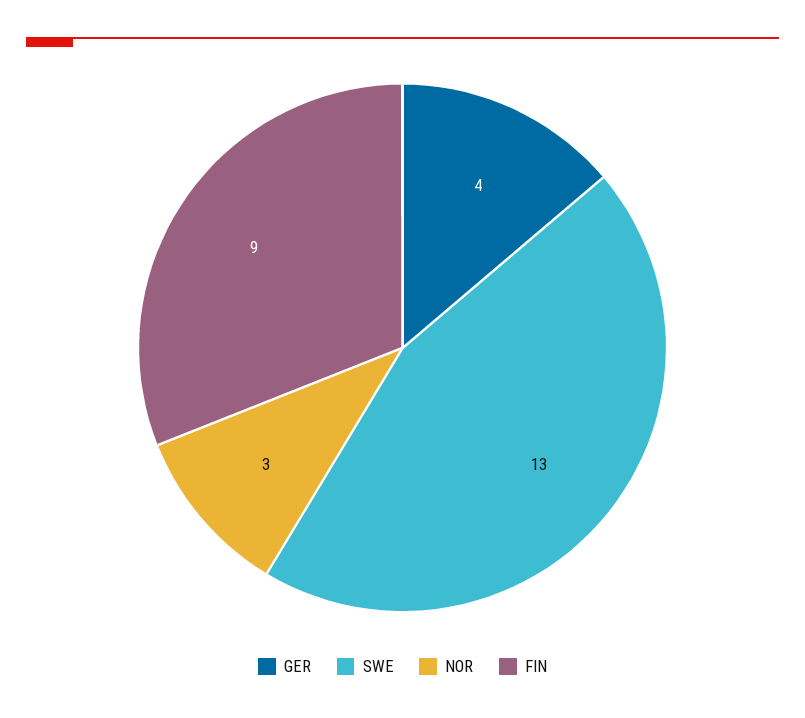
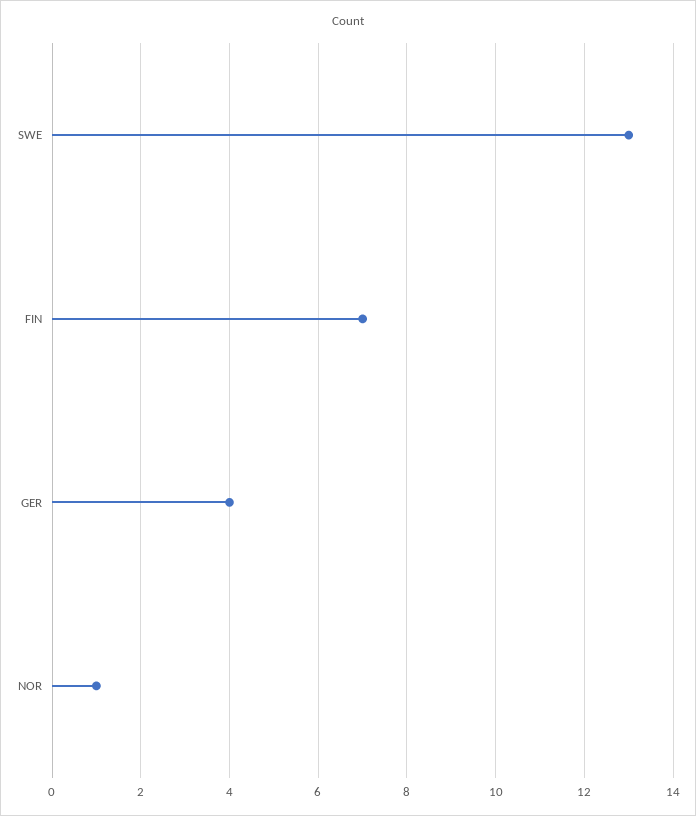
  {
    "GER": 4,
    "SWE": 13,
-   "NOR": 3,
+   "NOR": 1,
-   "FIN": 9
+   "FIN": 7
  }

